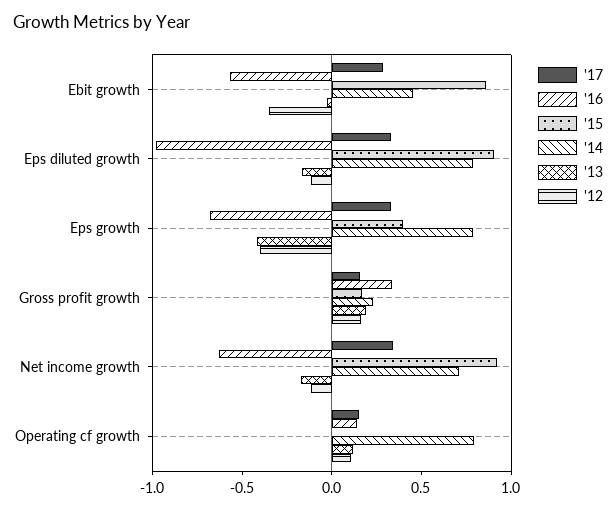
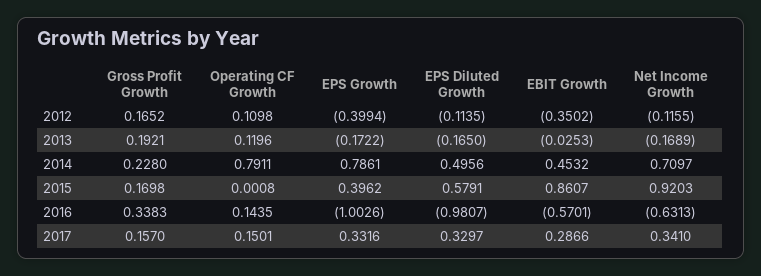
  {
    "'17": {
      "Ebit growth": 0.2866,
      "Eps diluted growth": 0.3297,
      "Eps growth": 0.3316,
      "Gross profit growth": 0.157,
      "Net income growth": 0.341,
      "Operating cf growth": 0.1501
    },
    "'16": {
      "Ebit growth": -0.5701,
      "Eps diluted growth": -0.9807,
-     "Eps growth": -0.7,
+     "Eps growth": -1.0026,
      "Gross profit growth": 0.3383,
      "Net income growth": -0.6313,
      "Operating cf growth": 0.1435
    },
    "'15": {
      "Ebit growth": 0.8607,
-     "Eps diluted growth": 0.9,
+     "Eps diluted growth": 0.5791,
      "Eps growth": 0.3962,
      "Gross profit growth": 0.1698,
      "Net income growth": 0.9203,
      "Operating cf growth": 0.0008
    },
    "'14": {
      "Ebit growth": 0.4532,
-     "Eps diluted growth": 0.8,
+     "Eps diluted growth": 0.4956,
      "Eps growth": 0.7861,
      "Gross profit growth": 0.228,
      "Net income growth": 0.7097,
      "Operating cf growth": 0.7911
    },
    "'13": {
      "Ebit growth": -0.0253,
      "Eps diluted growth": -0.165,
-     "Eps growth": -0.4,
+     "Eps growth": -0.1722,
      "Gross profit growth": 0.1921,
      "Net income growth": -0.1689,
      "Operating cf growth": 0.1196
    },
    "'12": {
      "Ebit growth": -0.3502,
      "Eps diluted growth": -0.1135,
      "Eps growth": -0.3994,
      "Gross profit growth": 0.1652,
      "Net income growth": -0.1155,
      "Operating cf growth": 0.1098
    }
  }

